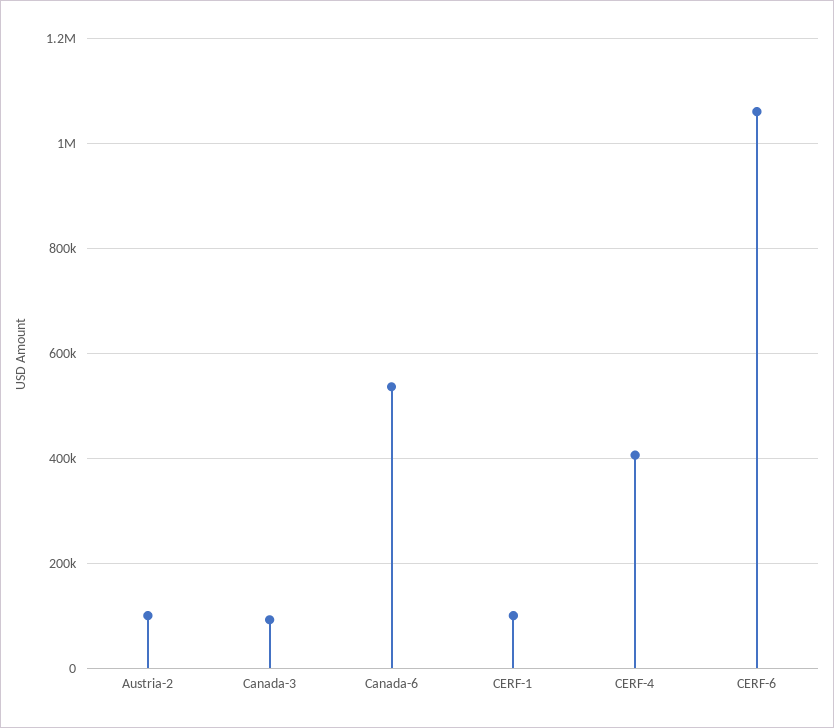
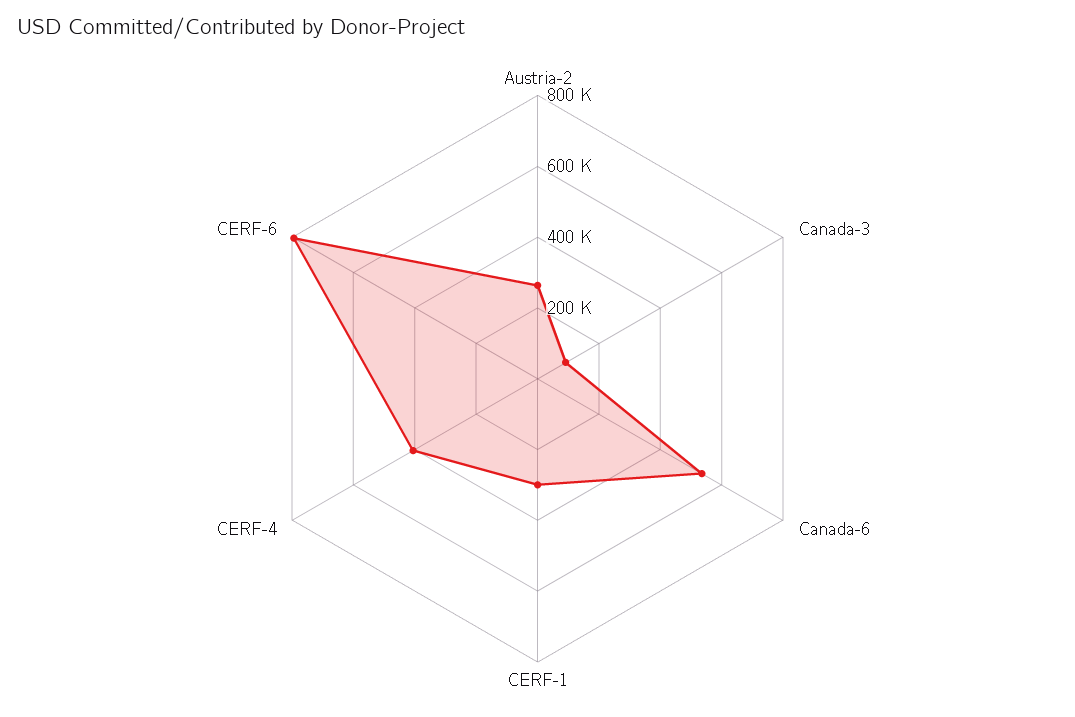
  {
-   "Austria-2": 100000,
+   "Austria-2": 250000,
    "Canada-3": 100000,
    "Canada-6": 540000,
-   "CERF-1": 100000,
+   "CERF-1": 300000,
    "CERF-4": 400000,
-   "CERF-6": 1060000
+   "CERF-6": 800000
  }

